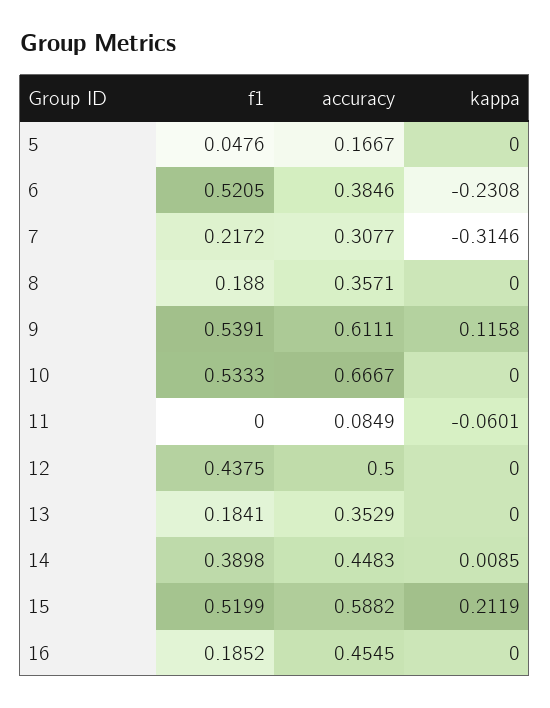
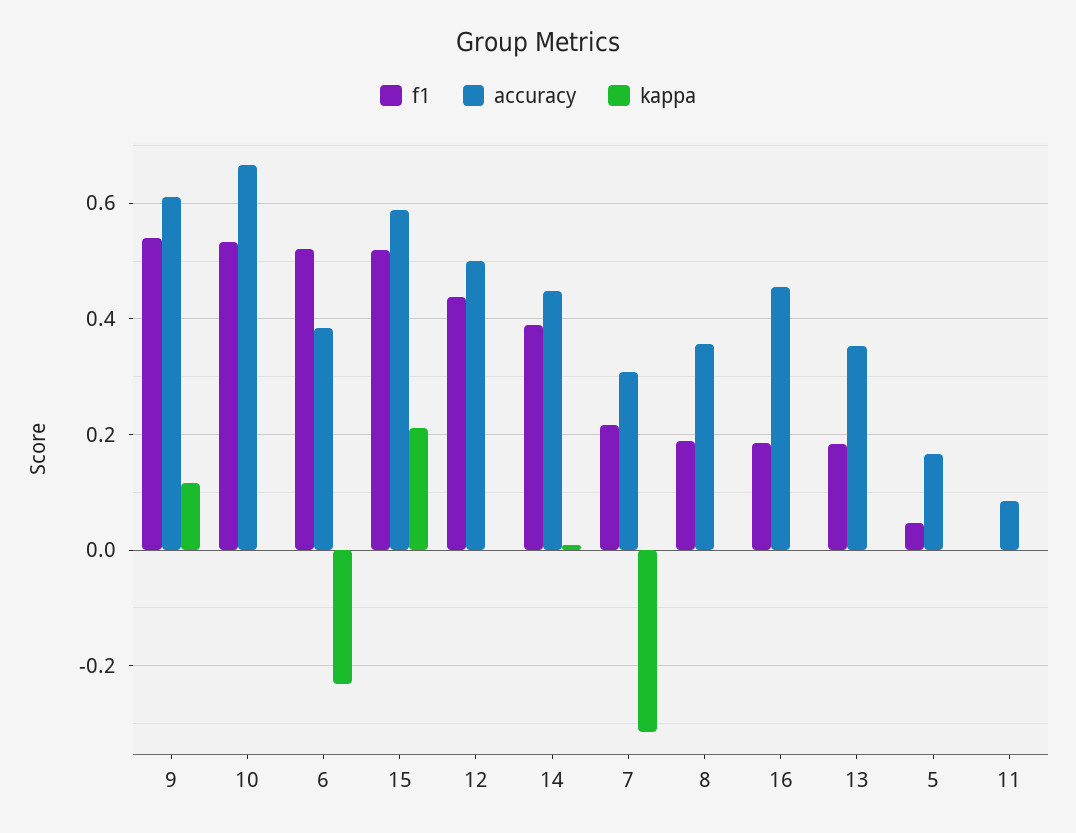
  {
    "f1": {
      "5": 0.0476,
      "6": 0.5205,
      "7": 0.2172,
      "8": 0.188,
      "9": 0.5391,
      "10": 0.5333,
      "11": 0,
      "12": 0.4375,
      "13": 0.1841,
      "14": 0.3898,
      "15": 0.5199,
      "16": 0.1852
    },
    "accuracy": {
      "5": 0.1667,
      "6": 0.3846,
      "7": 0.3077,
      "8": 0.3571,
      "9": 0.6111,
      "10": 0.6667,
      "11": 0.0849,
      "12": 0.5,
      "13": 0.3529,
      "14": 0.4483,
      "15": 0.5882,
      "16": 0.4545
    },
    "kappa": {
      "5": 0,
      "6": -0.2308,
      "7": -0.3146,
      "8": 0,
      "9": 0.1158,
      "10": 0,
-     "11": -0.0601,
+     "11": 0,
      "12": 0,
      "13": 0,
      "14": 0.0085,
      "15": 0.2119,
      "16": 0
    }
  }

